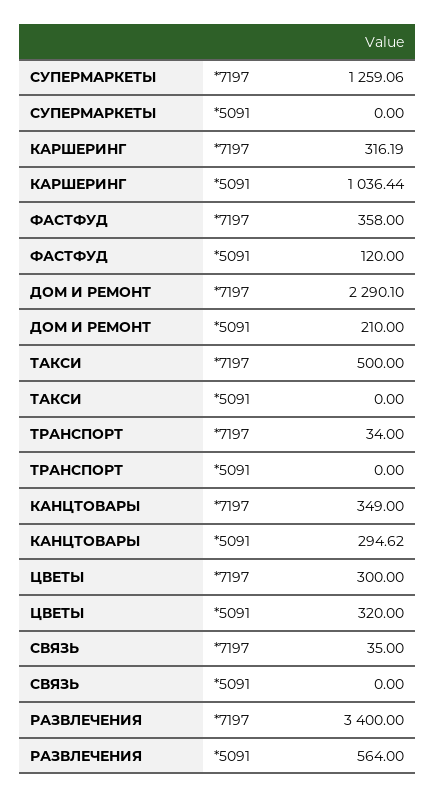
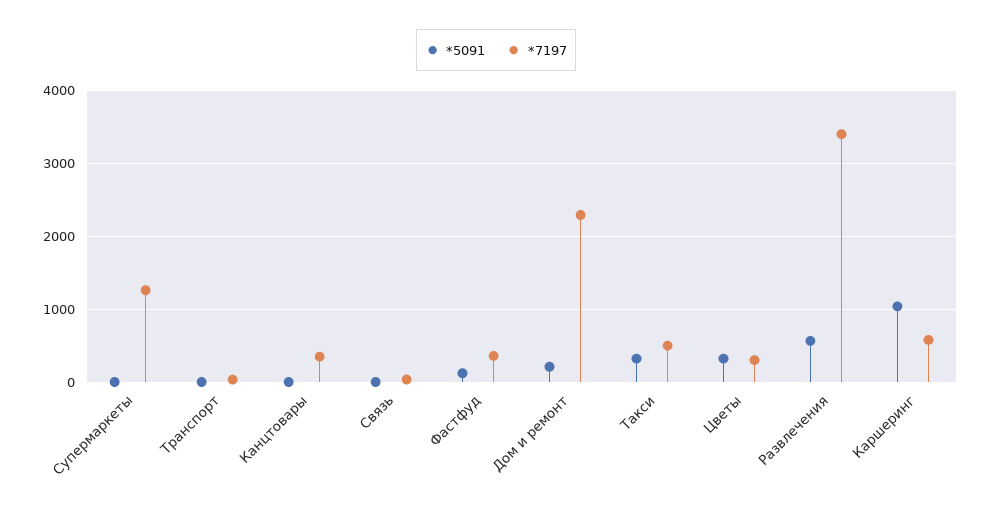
  {
    "*7197": {
      "СУПЕРМАРКЕТЫ": 1259.06,
-     "КАРШЕРИНГ": 316.19,
+     "КАРШЕРИНГ": 600,
      "ФАСТФУД": 358,
      "ДОМ И РЕМОНТ": 2290.1,
      "ТАКСИ": 500,
      "ТРАНСПОРТ": 34,
      "КАНЦТОВАРЫ": 349,
      "ЦВЕТЫ": 300,
      "СВЯЗЬ": 35,
      "РАЗВЛЕЧЕНИЯ": 3400
    },
    "*5091": {
      "СУПЕРМАРКЕТЫ": 0,
      "КАРШЕРИНГ": 1036.44,
      "ФАСТФУД": 120,
      "ДОМ И РЕМОНТ": 210,
-     "ТАКСИ": 0,
+     "ТАКСИ": 300,
      "ТРАНСПОРТ": 0,
-     "КАНЦТОВАРЫ": 294.62,
+     "КАНЦТОВАРЫ": 0,
      "ЦВЕТЫ": 320,
      "СВЯЗЬ": 0,
      "РАЗВЛЕЧЕНИЯ": 564
    }
  }

